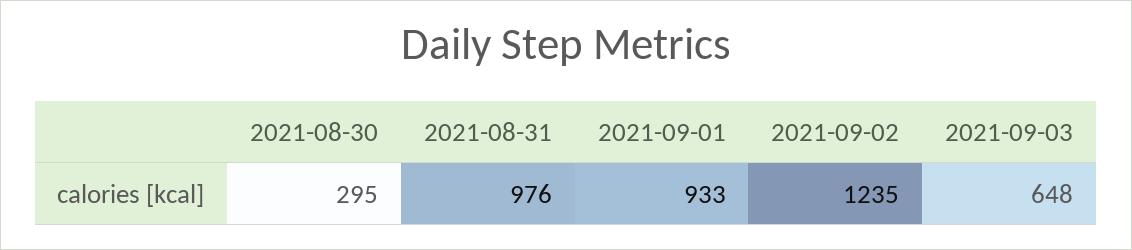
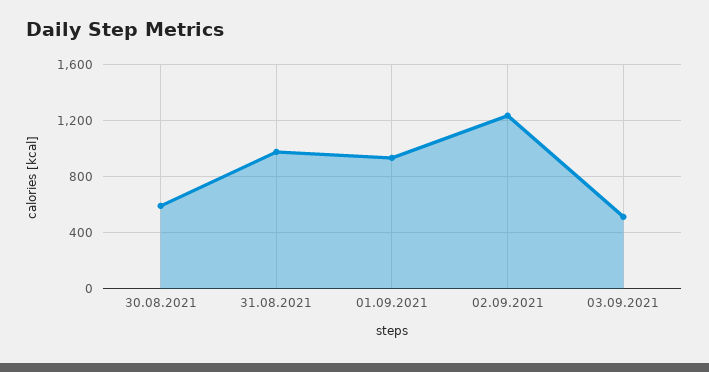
  {
-   "2021-08-30": 295,
+   "2021-08-30": 600,
    "2021-08-31": 976,
    "2021-09-01": 933,
    "2021-09-02": 1235,
-   "2021-09-03": 648
+   "2021-09-03": 500
  }

